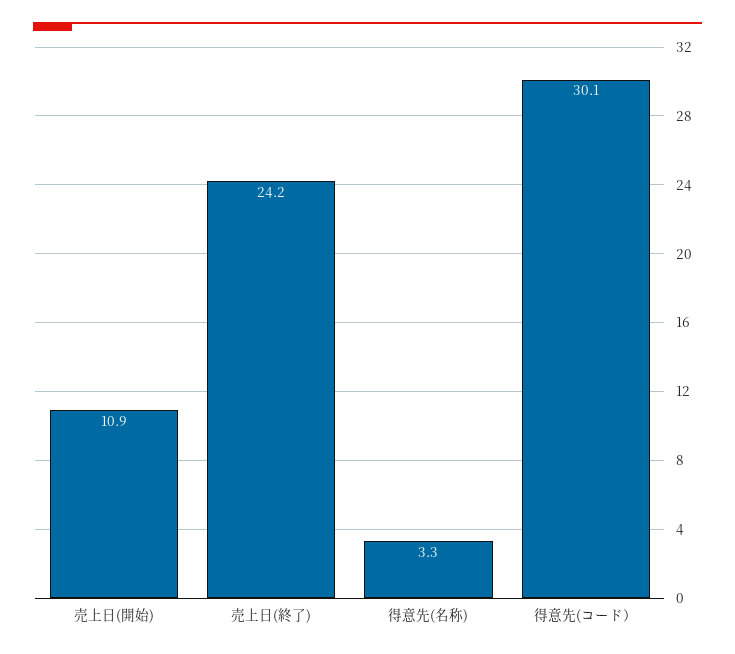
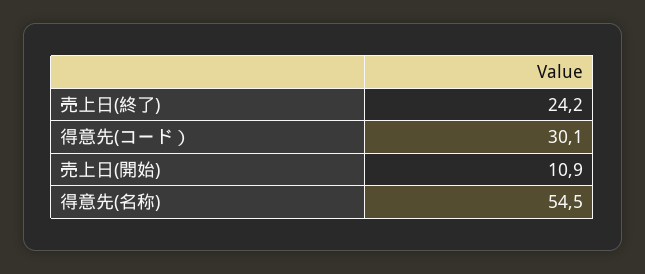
  {
    "売上日(開始)": 10.9,
    "売上日(終了)": 24.2,
-   "得意先(名称)": 3.3,
+   "得意先(名称)": 54.5,
    "得意先(コード）": 30.1
  }

